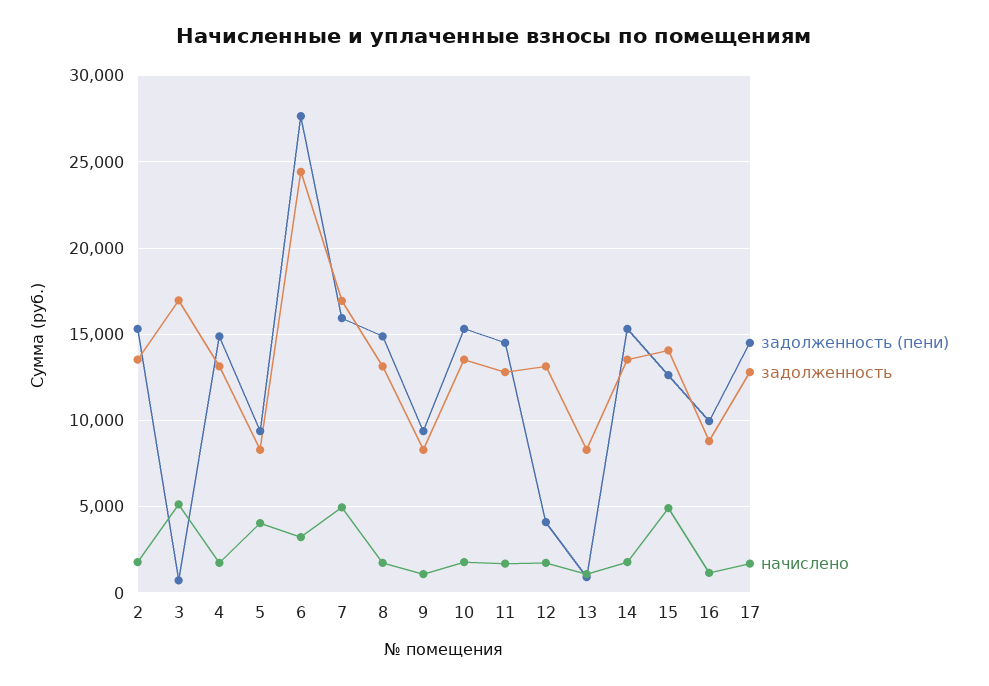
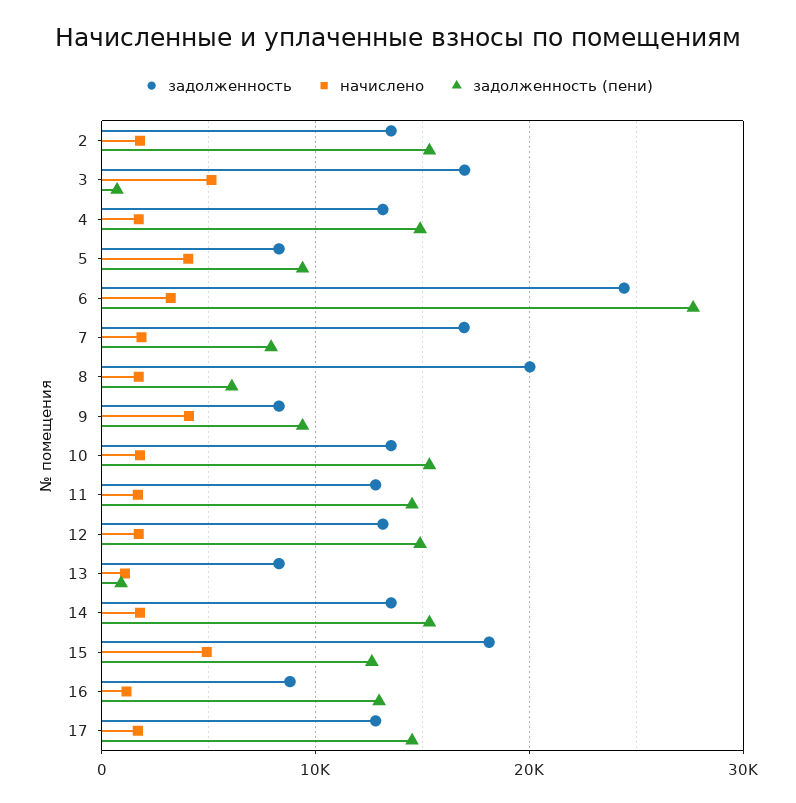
  {
    "задолженность (пени)": {
      "2": 15500,
      "3": 500,
      "4": 15000,
      "5": 9500,
      "6": 27500,
-     "7": 16000,
+     "7": 8000,
-     "8": 15000,
+     "8": 6000,
      "9": 9500,
      "10": 15500,
      "11": 14500,
-     "12": 4000,
+     "12": 15000,
      "13": 1000,
      "14": 15500,
      "15": 12500,
-     "16": 10000,
+     "16": 13000,
      "17": 14500
    },
    "задолженность": {
      "2": 13500,
      "3": 17000,
      "4": 13000,
      "5": 8500,
      "6": 24500,
      "7": 17000,
-     "8": 13000,
+     "8": 20000,
      "9": 8500,
      "10": 13500,
      "11": 13000,
      "12": 13000,
      "13": 8500,
      "14": 13500,
-     "15": 14000,
+     "15": 18000,
      "16": 9000,
      "17": 13000
    },
    "начислено": {
      "2": 2000,
      "3": 5000,
      "4": 1500,
      "5": 4000,
      "6": 3000,
-     "7": 5000,
+     "7": 2000,
      "8": 1500,
-     "9": 1000,
+     "9": 4000,
      "10": 2000,
      "11": 1500,
      "12": 1500,
      "13": 1000,
      "14": 2000,
      "15": 5000,
      "16": 1000,
      "17": 1500
    }
  }

